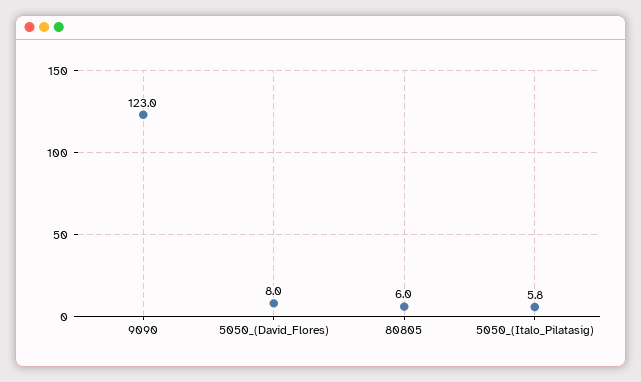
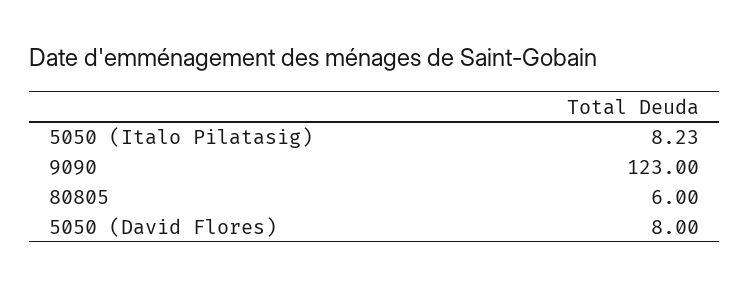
  {
    "9090": 123,
    "5050_(David_Flores)": 8,
    "80805": 6,
-   "5050_(Italo_Pilatasig)": 5.8
+   "5050_(Italo_Pilatasig)": 8.23
  }

